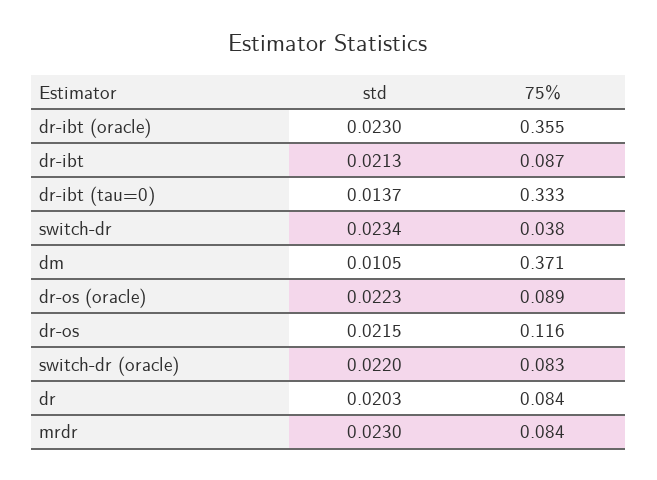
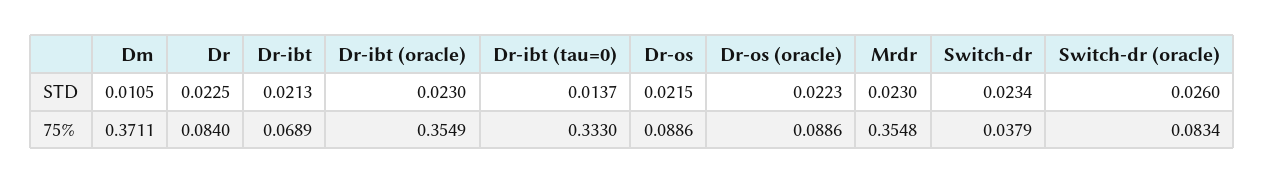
  {
    "std": {
      "dr-ibt (oracle)": 0.023,
      "dr-ibt": 0.0213,
      "dr-ibt (tau=0)": 0.0137,
      "switch-dr": 0.0234,
      "dm": 0.0105,
      "dr-os (oracle)": 0.0223,
      "dr-os": 0.0215,
-     "switch-dr (oracle)": 0.022,
+     "switch-dr (oracle)": 0.026,
-     "dr": 0.0203,
+     "dr": 0.0225,
      "mrdr": 0.023
    },
    "75%": {
      "dr-ibt (oracle)": 0.3549,
-     "dr-ibt": 0.087,
+     "dr-ibt": 0.0689,
      "dr-ibt (tau=0)": 0.333,
      "switch-dr": 0.0379,
      "dm": 0.3711,
      "dr-os (oracle)": 0.0886,
-     "dr-os": 0.116,
+     "dr-os": 0.0886,
      "switch-dr (oracle)": 0.0834,
      "dr": 0.084,
-     "mrdr": 0.084
+     "mrdr": 0.3548
    }
  }

